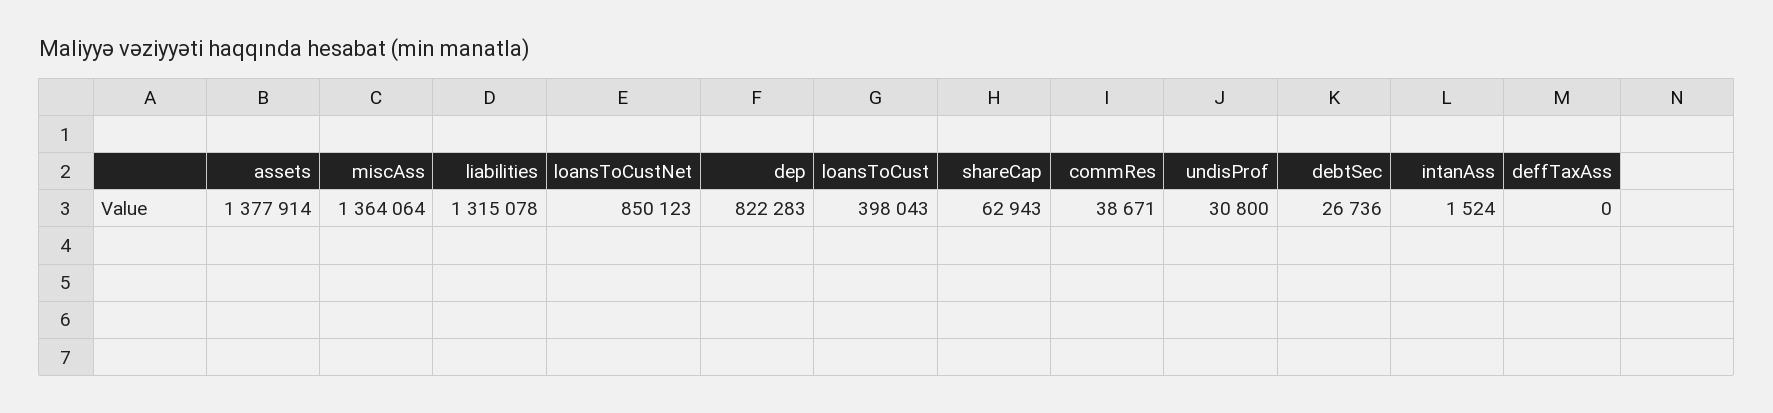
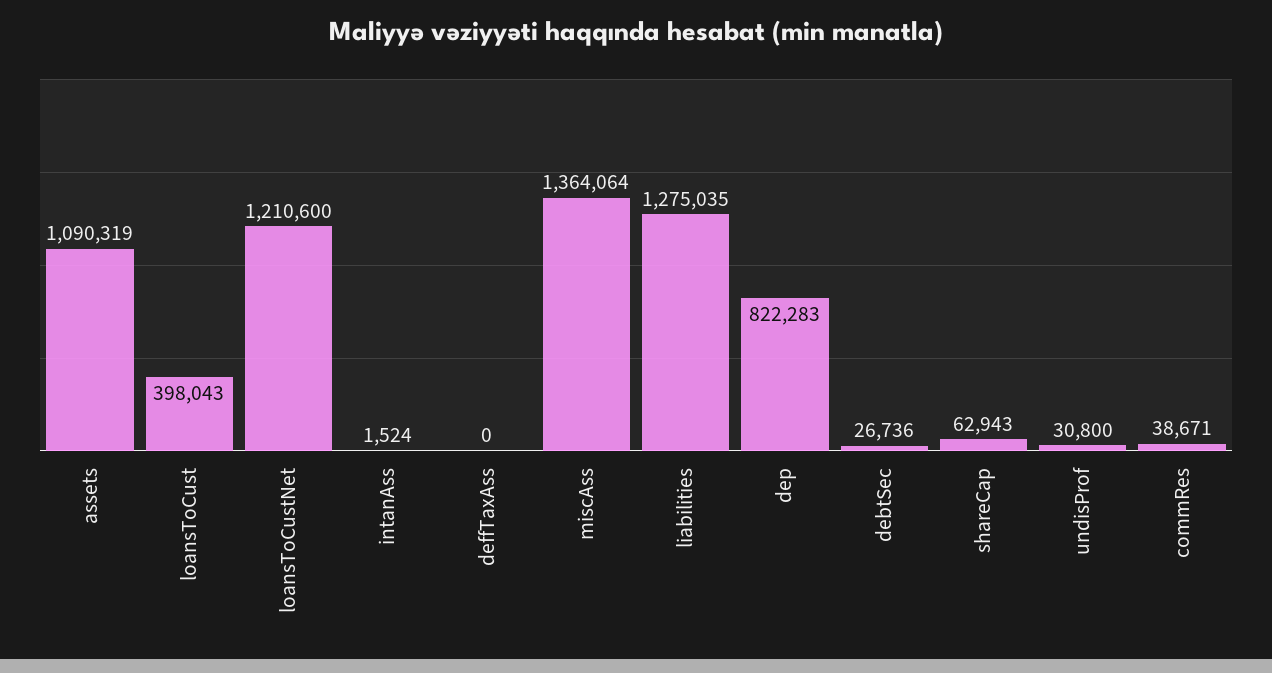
  {
-   "assets": 1377914,
+   "assets": 1090319,
    "miscAss": 1364064,
-   "liabilities": 1315078,
+   "liabilities": 1275035,
-   "loansToCustNet": 850123,
+   "loansToCustNet": 1210600,
    "dep": 822283,
    "loansToCust": 398043,
    "shareCap": 62943,
    "commRes": 38671,
    "undisProf": 30800,
    "debtSec": 26736,
    "intanAss": 1524,
    "deffTaxAss": 0
  }

